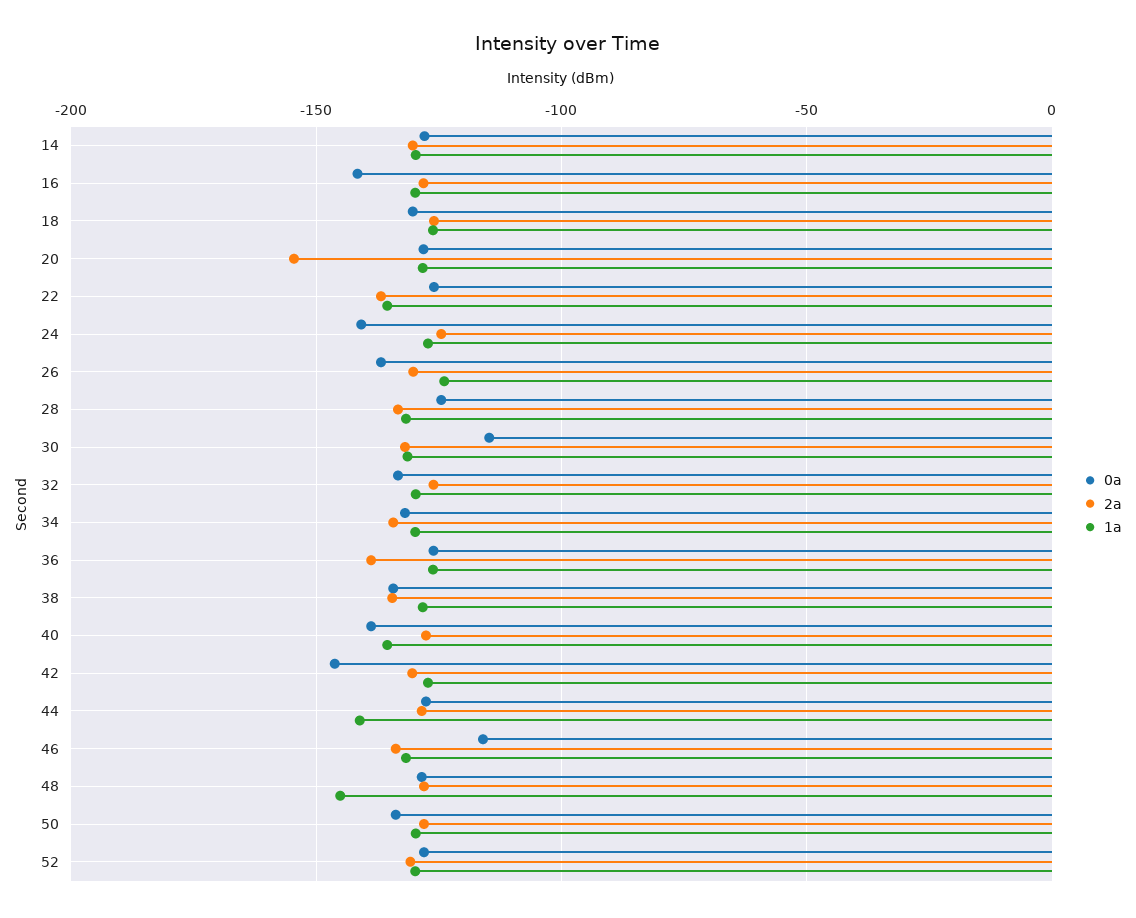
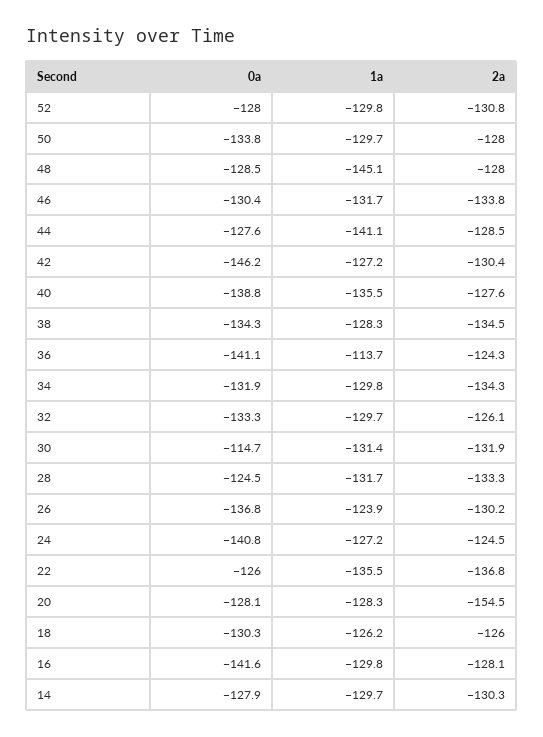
  {
    "0a": {
      "14": -127.9,
      "16": -141.6,
      "18": -130.3,
      "20": -128.1,
      "22": -126,
      "24": -140.8,
      "26": -136.8,
      "28": -124.5,
      "30": -114.7,
      "32": -133.3,
      "34": -131.9,
-     "36": -125,
+     "36": -141.1,
      "38": -134.3,
      "40": -138.8,
      "42": -146.2,
      "44": -127.6,
-     "46": -115,
+     "46": -130.4,
      "48": -128.5,
      "50": -133.8,
      "52": -128
    },
    "2a": {
      "14": -130.3,
      "16": -128.1,
      "18": -126,
      "20": -154.5,
      "22": -136.8,
      "24": -124.5,
      "26": -130.2,
      "28": -133.3,
      "30": -131.9,
      "32": -126.1,
      "34": -134.3,
-     "36": -140,
+     "36": -124.3,
      "38": -134.5,
      "40": -127.6,
      "42": -130.4,
      "44": -128.5,
      "46": -133.8,
      "48": -128,
      "50": -128,
      "52": -130.8
    },
    "1a": {
      "14": -129.7,
      "16": -129.8,
      "18": -126.2,
      "20": -128.3,
      "22": -135.5,
      "24": -127.2,
      "26": -123.9,
      "28": -131.7,
      "30": -131.4,
      "32": -129.7,
      "34": -129.8,
-     "36": -125,
+     "36": -113.7,
      "38": -128.3,
      "40": -135.5,
      "42": -127.2,
      "44": -141.1,
      "46": -131.7,
      "48": -145.1,
      "50": -129.7,
      "52": -129.8
    }
  }

